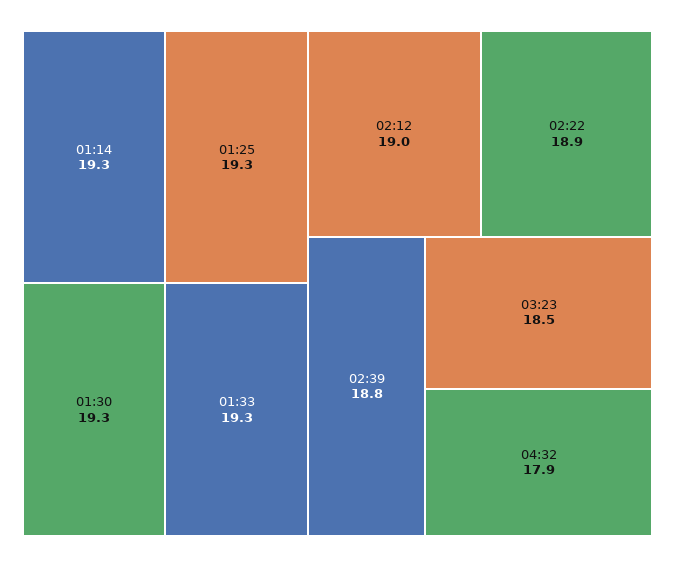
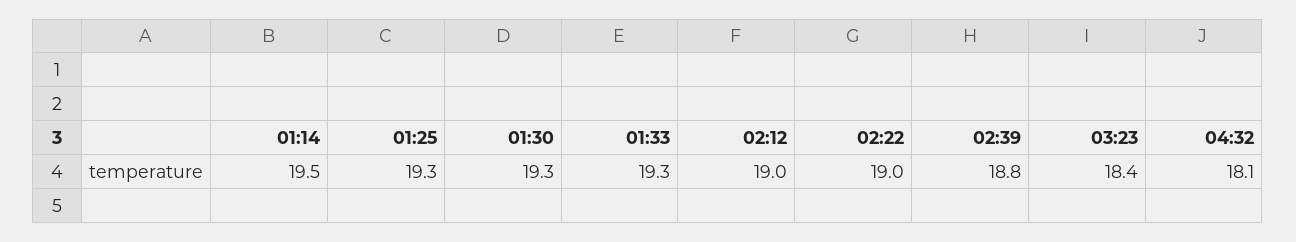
  {
-   "01:14": 19.3,
+   "01:14": 19.5,
    "01:25": 19.3,
    "01:30": 19.3,
    "01:33": 19.3,
    "02:12": 19,
-   "02:22": 18.9,
+   "02:22": 19,
    "02:39": 18.8,
-   "03:23": 18.5,
+   "03:23": 18.4,
-   "04:32": 17.9
+   "04:32": 18.1
  }

